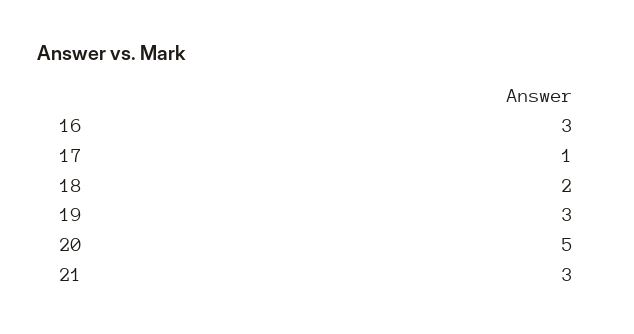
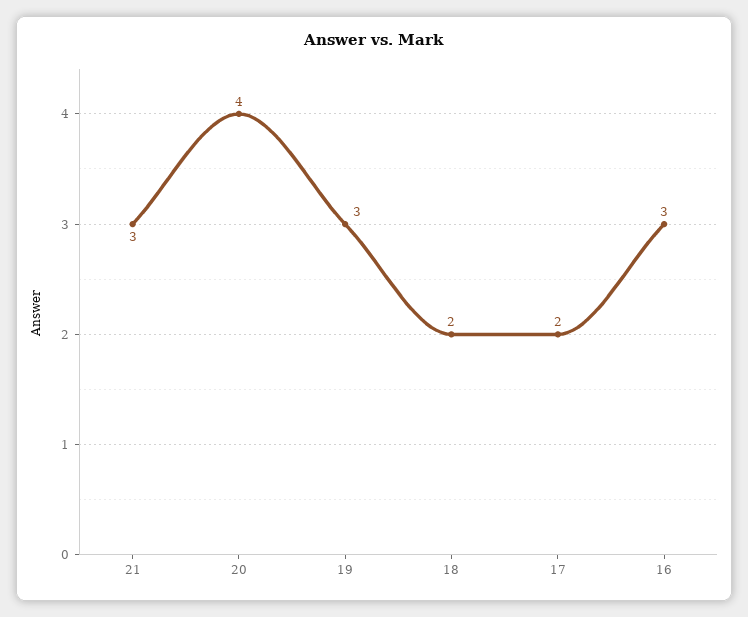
  {
    "16": 3,
-   "17": 1,
+   "17": 2,
    "18": 2,
    "19": 3,
-   "20": 5,
+   "20": 4,
    "21": 3
  }

